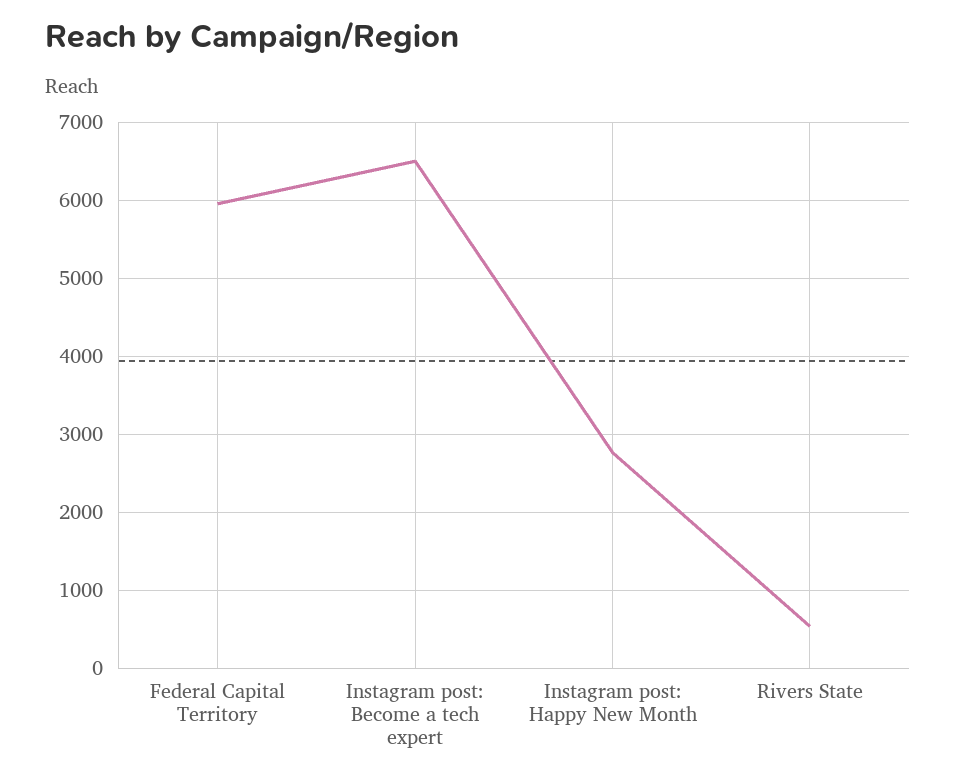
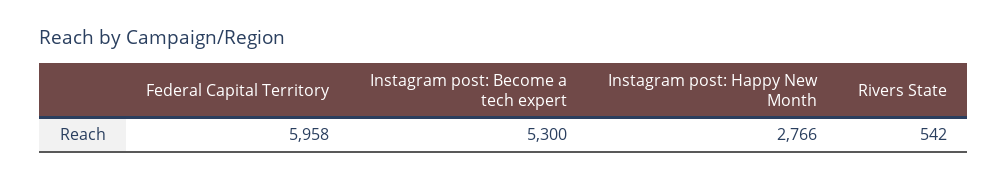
  {
    "Federal Capital Territory": 5958,
-   "Instagram post: Become a tech expert": 6500,
+   "Instagram post: Become a tech expert": 5300,
    "Instagram post: Happy New Month": 2766,
    "Rivers State": 542
  }

